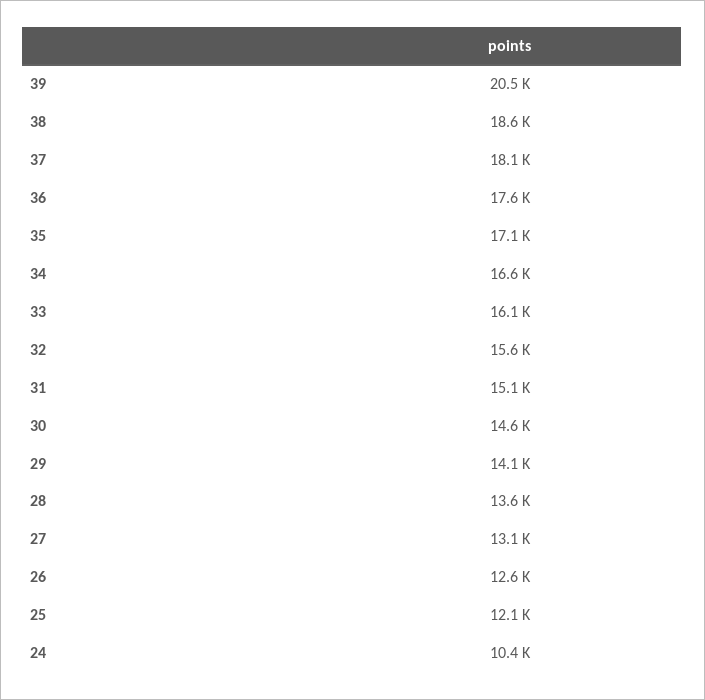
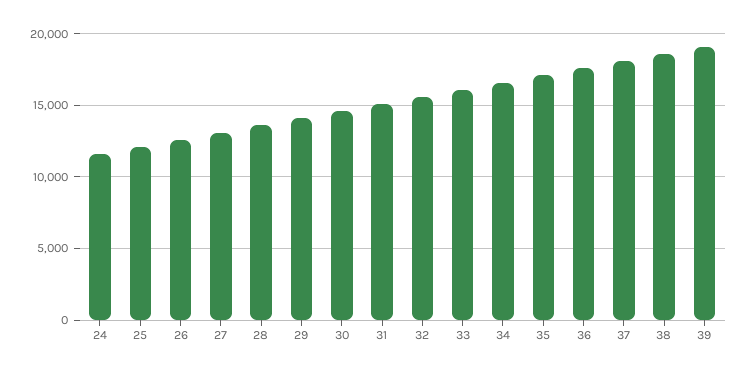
  {
-   "39": 20500,
+   "39": 19000,
    "38": 18600,
    "37": 18100,
    "36": 17600,
    "35": 17100,
    "34": 16600,
    "33": 16100,
    "32": 15600,
    "31": 15100,
    "30": 14600,
    "29": 14100,
    "28": 13600,
    "27": 13100,
    "26": 12600,
    "25": 12100,
-   "24": 10400
+   "24": 11500
  }

